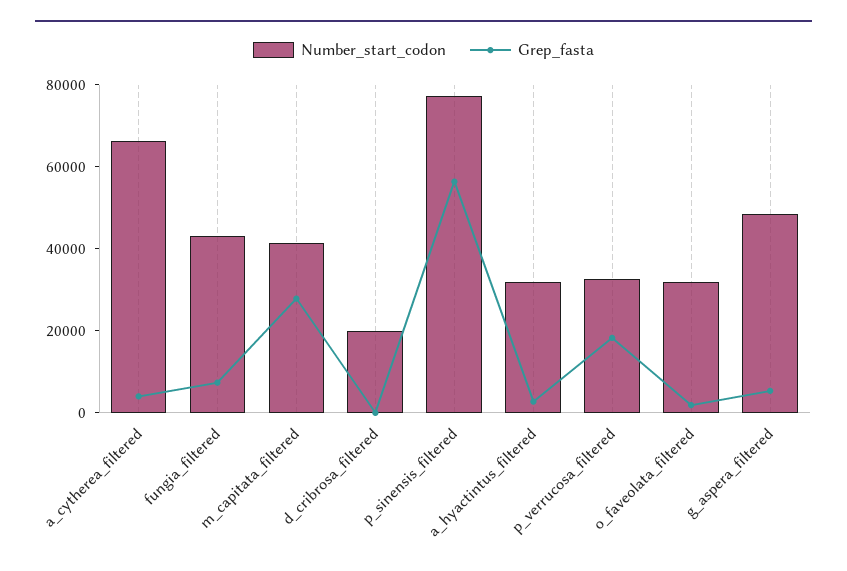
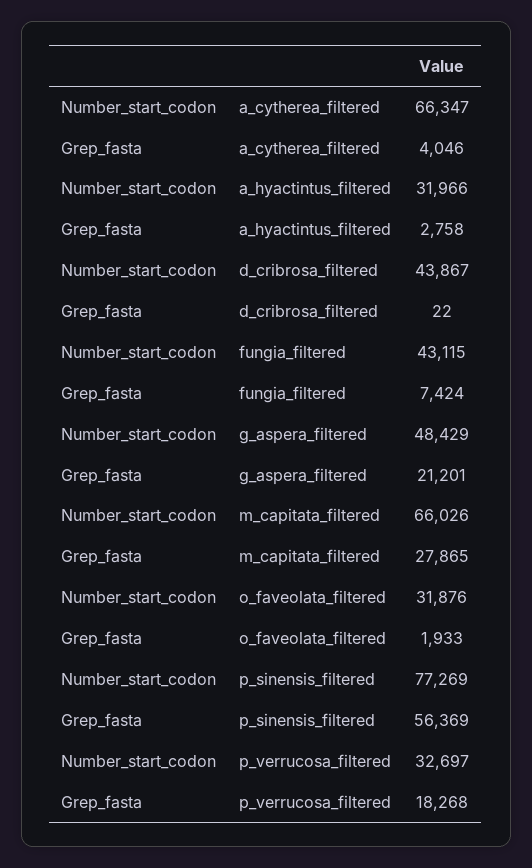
  {
    "Number_start_codon": {
      "a_cytherea_filtered": 66347,
      "fungia_filtered": 43115,
-     "m_capitata_filtered": 40000,
+     "m_capitata_filtered": 66026,
-     "d_cribrosa_filtered": 20000,
+     "d_cribrosa_filtered": 43867,
      "p_sinensis_filtered": 77269,
      "a_hyactintus_filtered": 31966,
      "p_verrucosa_filtered": 32697,
      "o_faveolata_filtered": 31876,
      "g_aspera_filtered": 48429
    },
    "Grep_fasta": {
      "a_cytherea_filtered": 4046,
      "fungia_filtered": 7424,
      "m_capitata_filtered": 27865,
      "d_cribrosa_filtered": 22,
      "p_sinensis_filtered": 56369,
      "a_hyactintus_filtered": 2758,
      "p_verrucosa_filtered": 18268,
      "o_faveolata_filtered": 1933,
-     "g_aspera_filtered": 5000
+     "g_aspera_filtered": 21201
    }
  }

